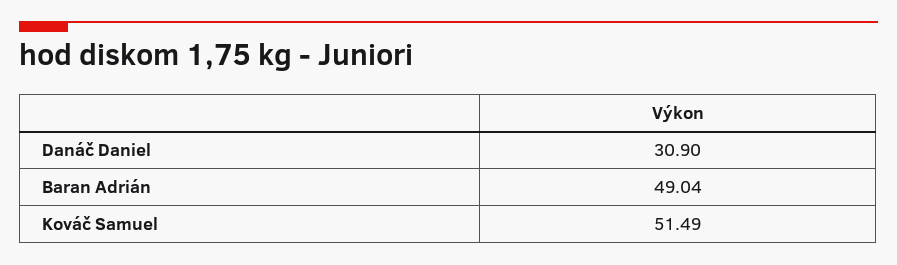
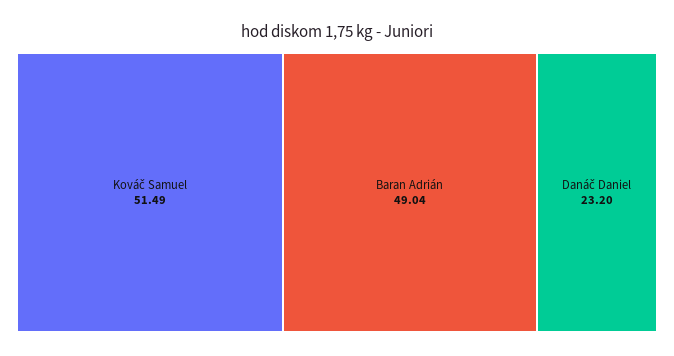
  {
-   "Danáč Daniel": 30.9,
+   "Danáč Daniel": 23.2,
    "Baran Adrián": 49.04,
    "Kováč Samuel": 51.49
  }

